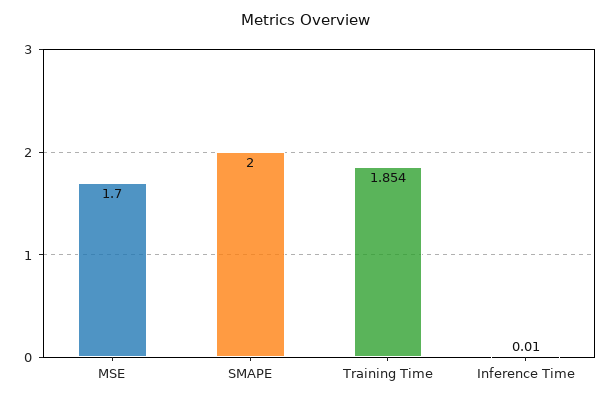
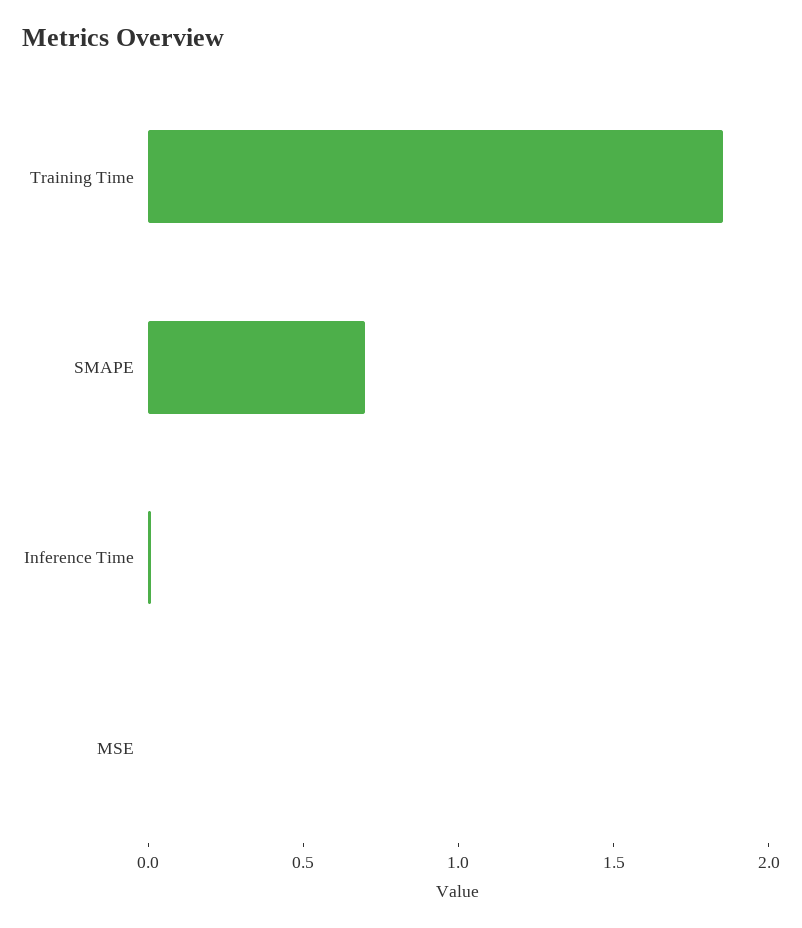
  {
-   "MSE": 1.7,
+   "MSE": 0,
-   "SMAPE": 2,
+   "SMAPE": 0.7,
    "Training Time": 1.854,
    "Inference Time": 0.01
  }

